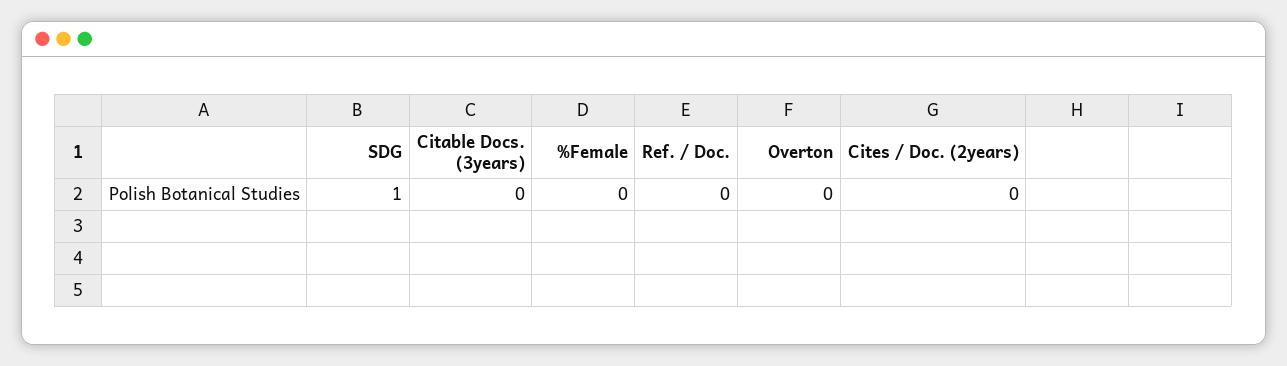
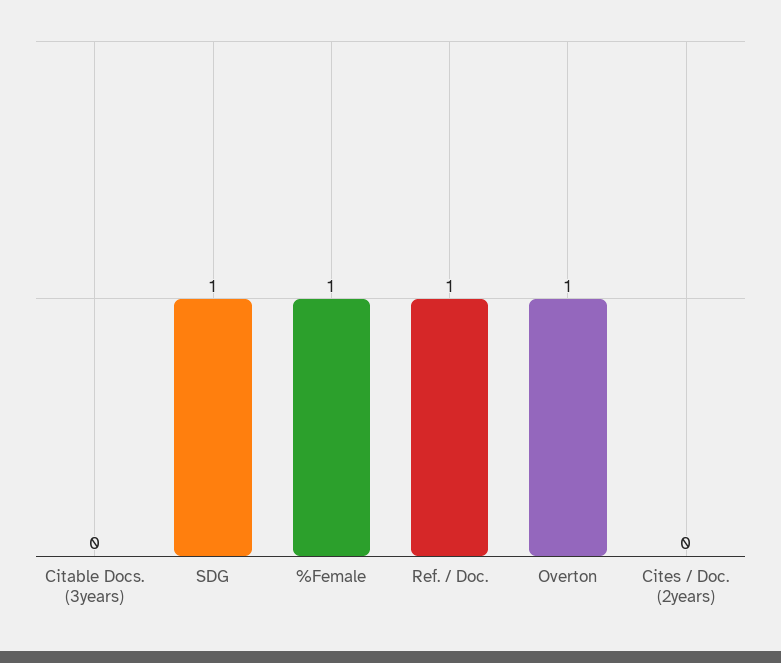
  {
    "SDG": 1,
    "Citable Docs. (3years)": 0,
-   "%Female": 0,
+   "%Female": 1,
-   "Ref. / Doc.": 0,
+   "Ref. / Doc.": 1,
-   "Overton": 0,
+   "Overton": 1,
    "Cites / Doc. (2years)": 0
  }

